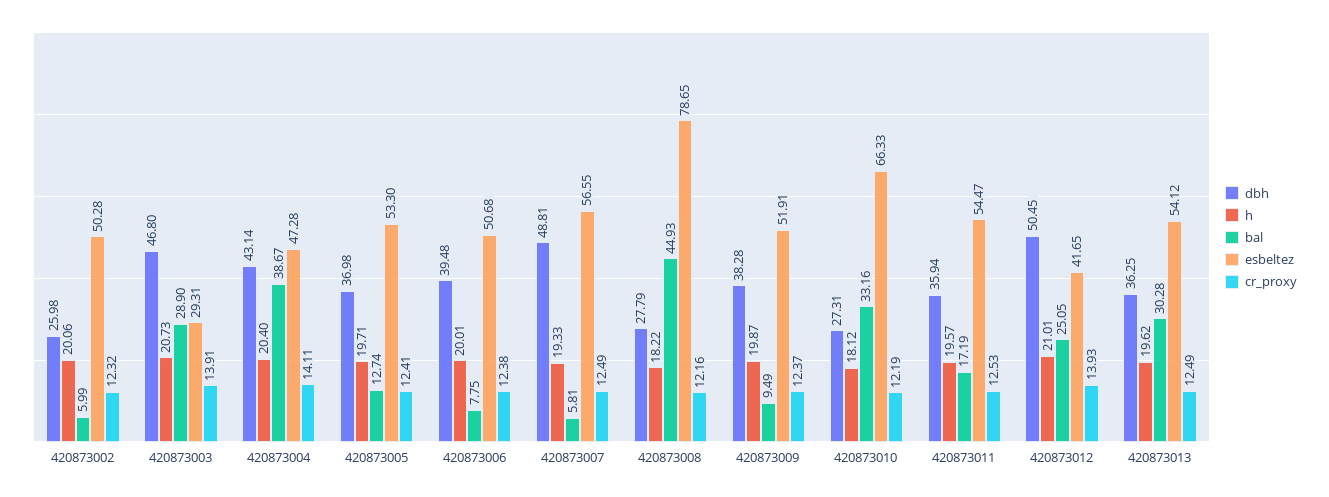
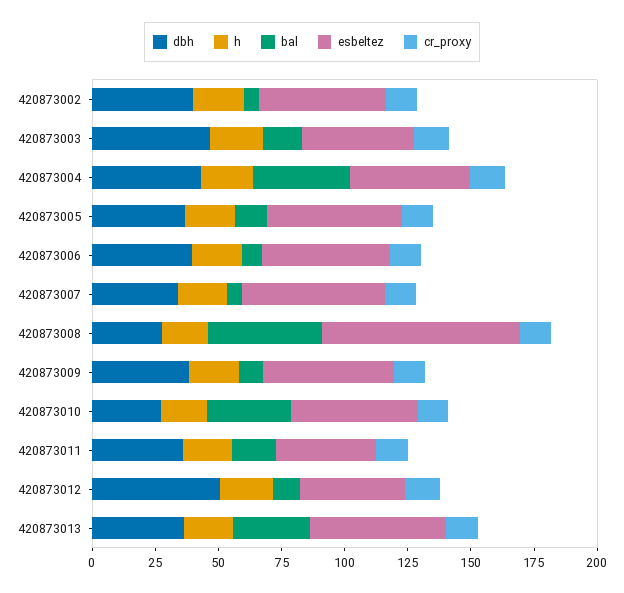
  {
    "dbh": {
-     "420873002": 25.98,
+     "420873002": 40,
      "420873003": 46.8,
      "420873004": 43.14,
      "420873005": 36.98,
      "420873006": 39.48,
-     "420873007": 48.81,
+     "420873007": 35,
      "420873008": 27.79,
      "420873009": 38.28,
      "420873010": 27.31,
      "420873011": 35.94,
      "420873012": 50.45,
      "420873013": 36.25
    },
    "h": {
      "420873002": 20.06,
      "420873003": 20.73,
      "420873004": 20.4,
      "420873005": 19.71,
      "420873006": 20.01,
      "420873007": 19.33,
      "420873008": 18.22,
      "420873009": 19.87,
      "420873010": 18.12,
      "420873011": 19.57,
      "420873012": 21.01,
      "420873013": 19.62
    },
    "bal": {
      "420873002": 5.99,
-     "420873003": 28.9,
+     "420873003": 15,
      "420873004": 38.67,
      "420873005": 12.74,
      "420873006": 7.75,
      "420873007": 5.81,
      "420873008": 44.93,
      "420873009": 9.49,
      "420873010": 33.16,
      "420873011": 17.19,
-     "420873012": 25.05,
+     "420873012": 10,
      "420873013": 30.28
    },
    "esbeltez": {
      "420873002": 50.28,
-     "420873003": 29.31,
+     "420873003": 45,
      "420873004": 47.28,
      "420873005": 53.3,
      "420873006": 50.68,
      "420873007": 56.55,
      "420873008": 78.65,
      "420873009": 51.91,
-     "420873010": 66.33,
+     "420873010": 50,
-     "420873011": 54.47,
+     "420873011": 40,
      "420873012": 41.65,
      "420873013": 54.12
    },
    "cr_proxy": {
      "420873002": 12.32,
      "420873003": 13.91,
      "420873004": 14.11,
      "420873005": 12.41,
      "420873006": 12.38,
      "420873007": 12.49,
      "420873008": 12.16,
      "420873009": 12.37,
      "420873010": 12.19,
      "420873011": 12.53,
      "420873012": 13.93,
      "420873013": 12.49
    }
  }

